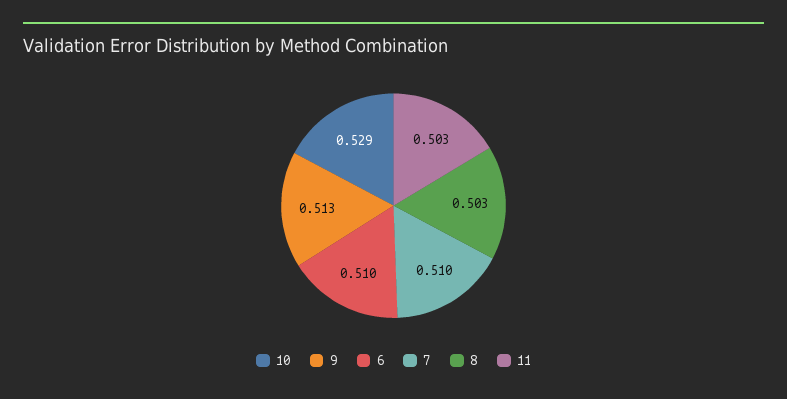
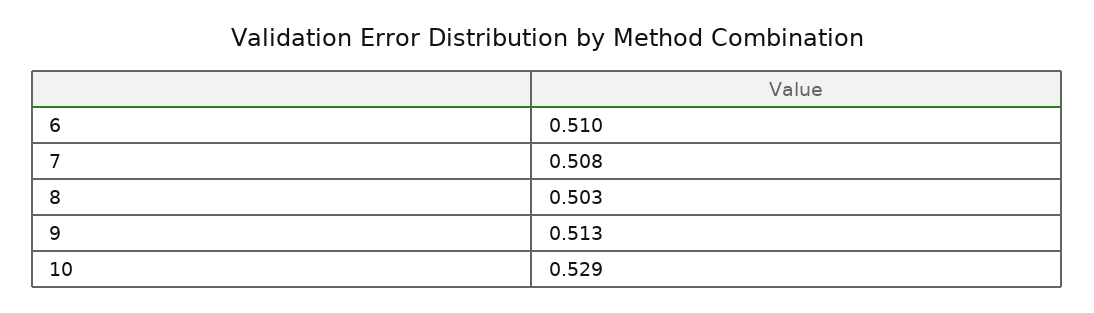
  {
    "10": 0.529,
    "9": 0.513,
    "6": 0.51,
-   "7": 0.51,
+   "7": 0.508,
-   "8": 0.503,
+   "8": 0.503
-   "11": 0.503
  }

